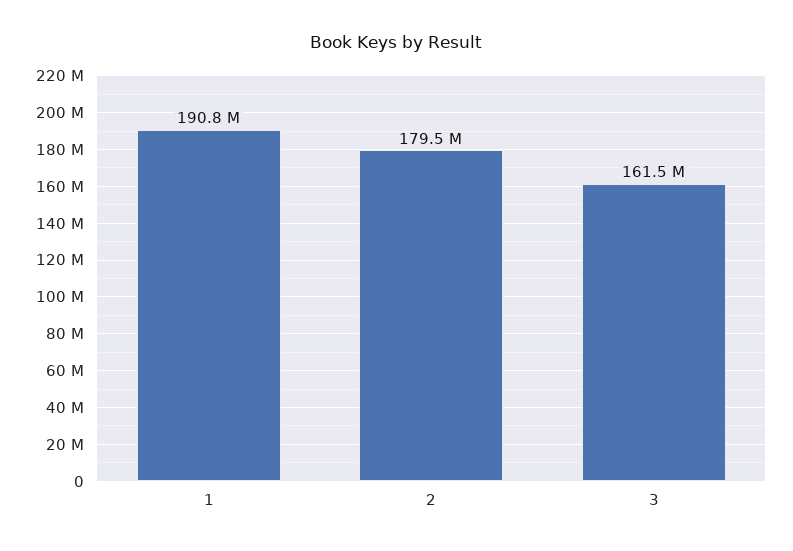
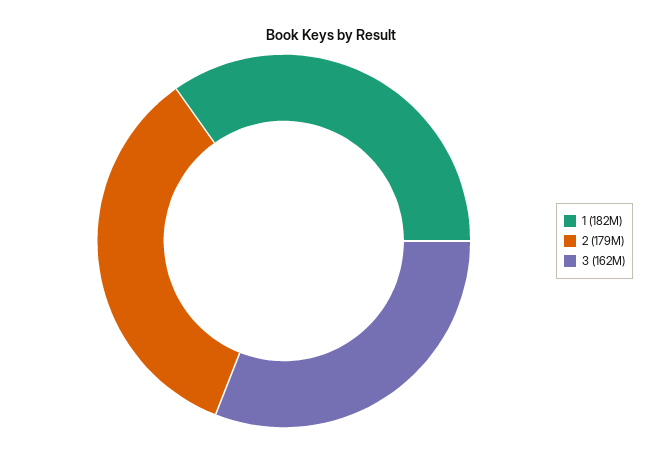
  {
-   "1": 190800000,
+   "1": 182000000,
    "2": 179500000,
    "3": 161500000
  }

